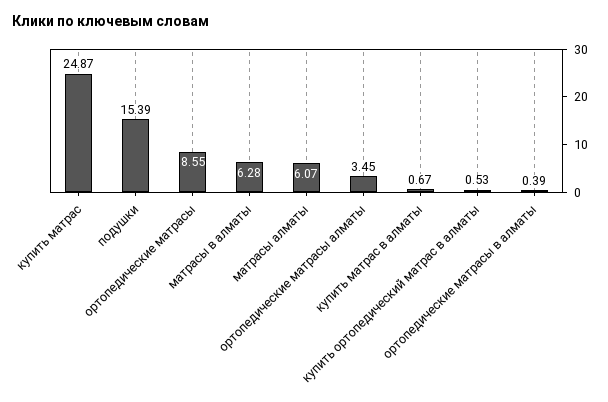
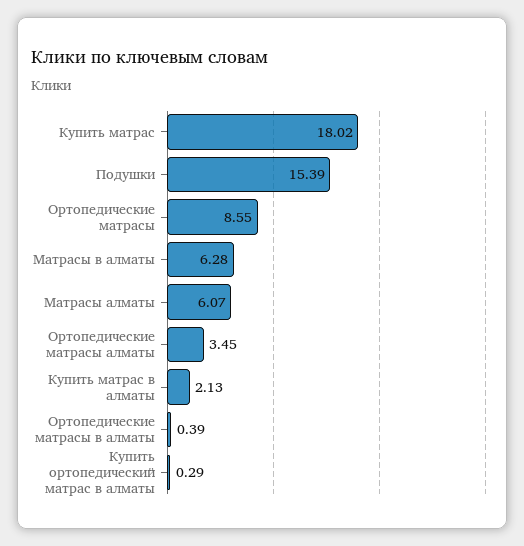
  {
-   "купить матрас": 24.87,
+   "купить матрас": 18.02,
    "подушки": 15.39,
    "ортопедические матрасы": 8.55,
    "матрасы в алматы": 6.28,
    "матрасы алматы": 6.07,
    "ортопедические матрасы алматы": 3.45,
-   "купить матрас в алматы": 0.67,
+   "купить матрас в алматы": 2.13,
-   "купить ортопедический матрас в алматы": 0.53,
+   "купить ортопедический матрас в алматы": 0.29,
    "ортопедические матрасы в алматы": 0.39
  }

